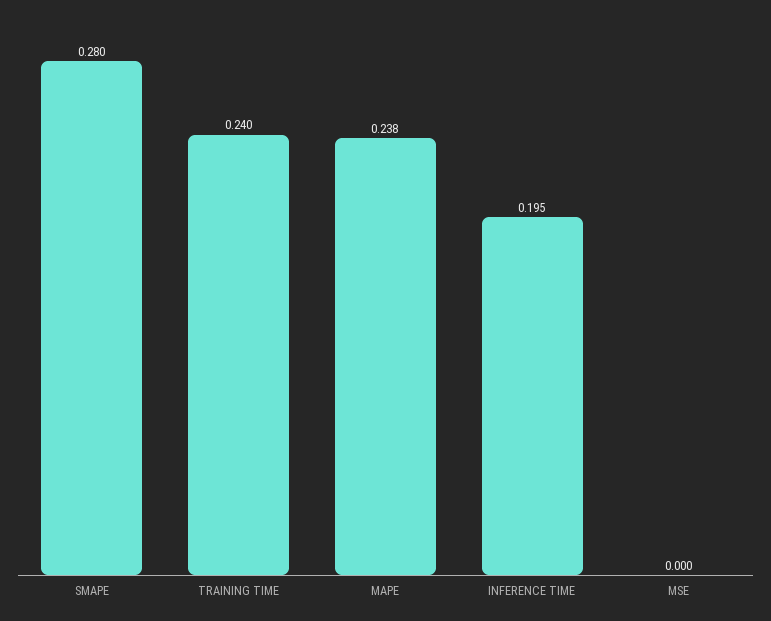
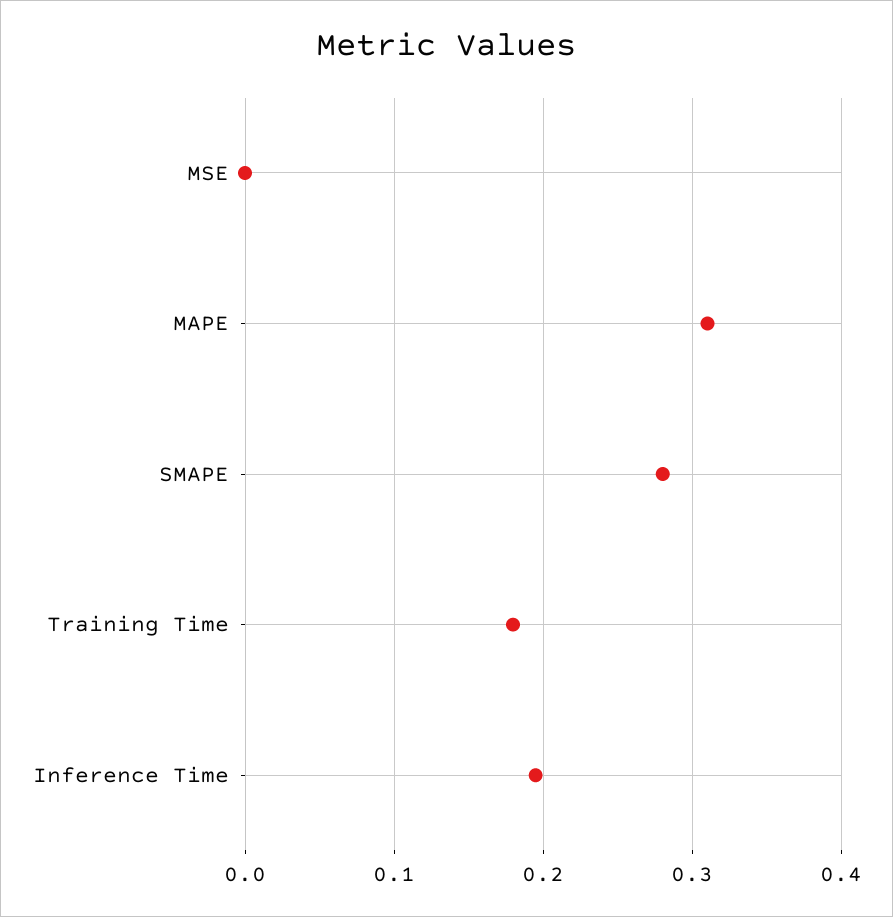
  {
    "SMAPE": 0.28,
-   "TRAINING TIME": 0.24,
+   "TRAINING TIME": 0.18,
-   "MAPE": 0.238,
+   "MAPE": 0.31,
    "INFERENCE TIME": 0.195,
    "MSE": 0
  }

